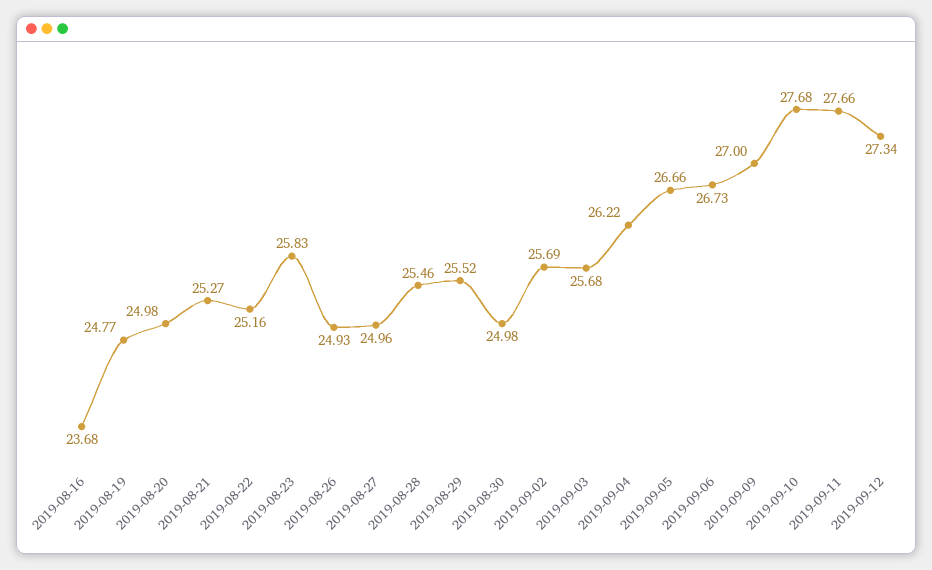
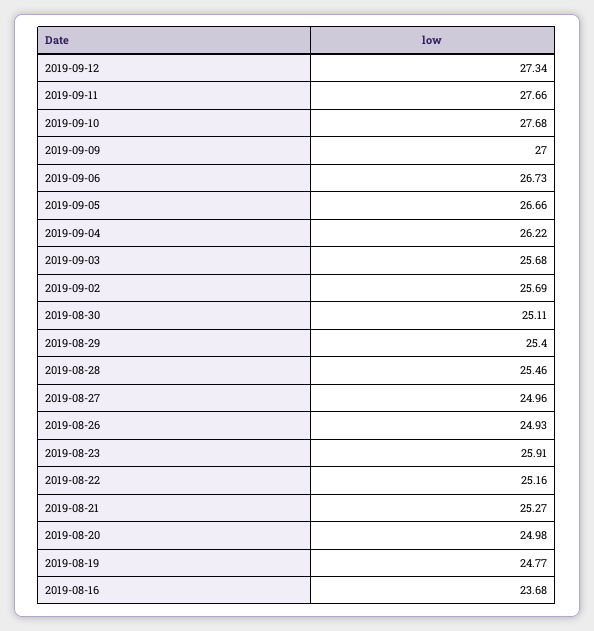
  {
    "2019-08-16": 23.68,
    "2019-08-19": 24.77,
    "2019-08-20": 24.98,
    "2019-08-21": 25.27,
    "2019-08-22": 25.16,
-   "2019-08-23": 25.83,
+   "2019-08-23": 25.91,
    "2019-08-26": 24.93,
    "2019-08-27": 24.96,
    "2019-08-28": 25.46,
-   "2019-08-29": 25.52,
+   "2019-08-29": 25.4,
-   "2019-08-30": 24.98,
+   "2019-08-30": 25.11,
    "2019-09-02": 25.69,
    "2019-09-03": 25.68,
    "2019-09-04": 26.22,
    "2019-09-05": 26.66,
    "2019-09-06": 26.73,
    "2019-09-09": 27,
    "2019-09-10": 27.68,
    "2019-09-11": 27.66,
    "2019-09-12": 27.34
  }

